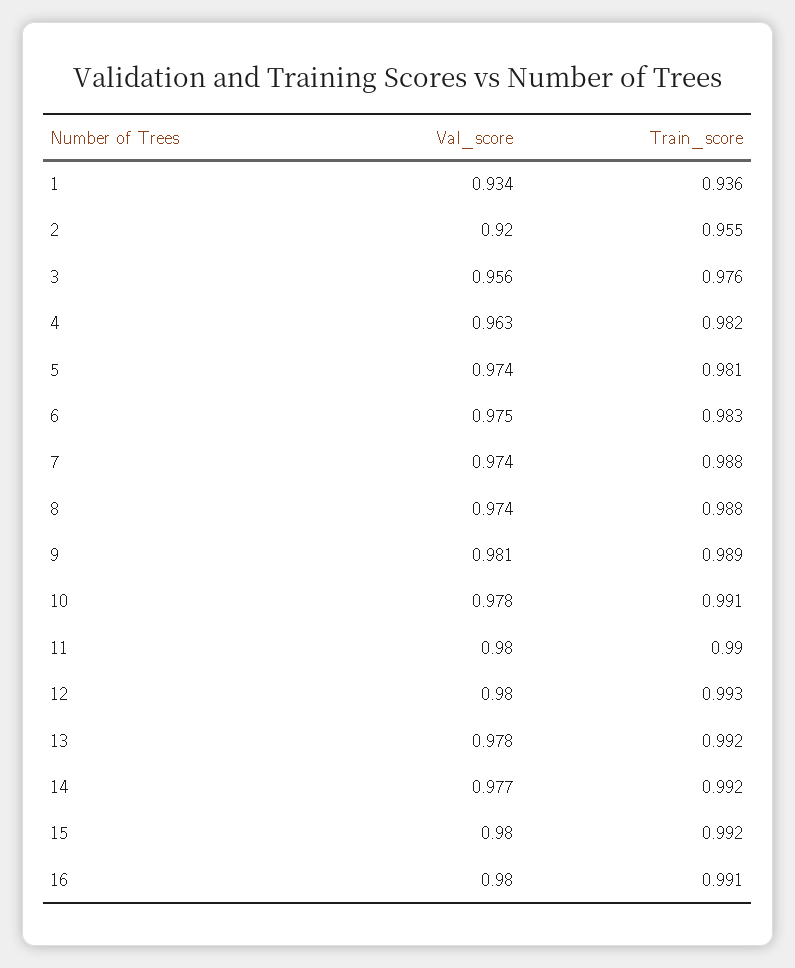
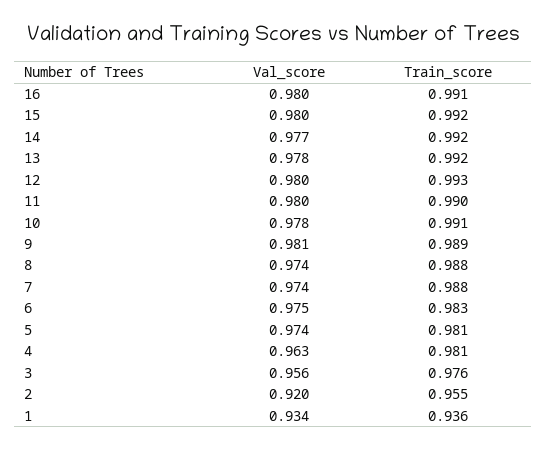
  {
    "Val_score": {
      "1": 0.934,
      "2": 0.92,
      "3": 0.956,
      "4": 0.963,
      "5": 0.974,
      "6": 0.975,
      "7": 0.974,
      "8": 0.974,
      "9": 0.981,
      "10": 0.978,
      "11": 0.98,
      "12": 0.98,
      "13": 0.978,
      "14": 0.977,
      "15": 0.98,
      "16": 0.98
    },
    "Train_score": {
      "1": 0.936,
      "2": 0.955,
      "3": 0.976,
-     "4": 0.982,
+     "4": 0.981,
      "5": 0.981,
      "6": 0.983,
      "7": 0.988,
      "8": 0.988,
      "9": 0.989,
      "10": 0.991,
      "11": 0.99,
      "12": 0.993,
      "13": 0.992,
      "14": 0.992,
      "15": 0.992,
      "16": 0.991
    }
  }

